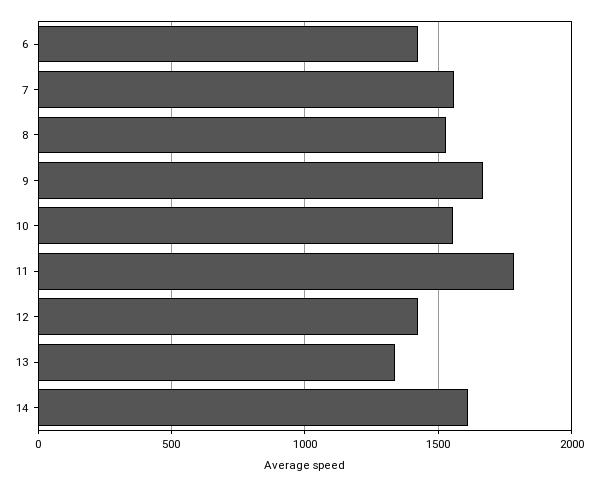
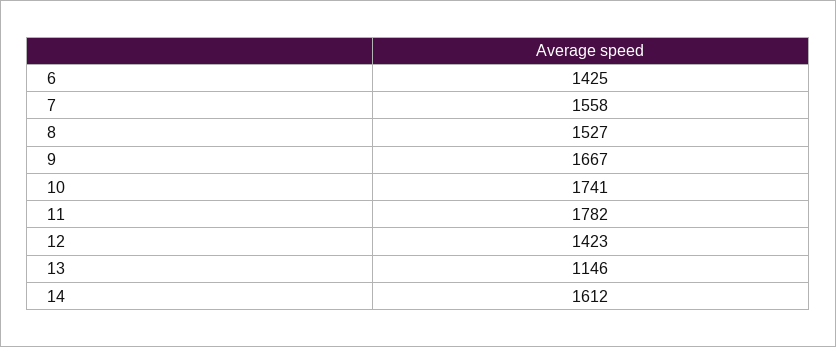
  {
    "6": 1425,
    "7": 1558,
    "8": 1527,
    "9": 1667,
-   "10": 1550,
+   "10": 1741,
    "11": 1782,
    "12": 1423,
-   "13": 1350,
+   "13": 1146,
    "14": 1612
  }

